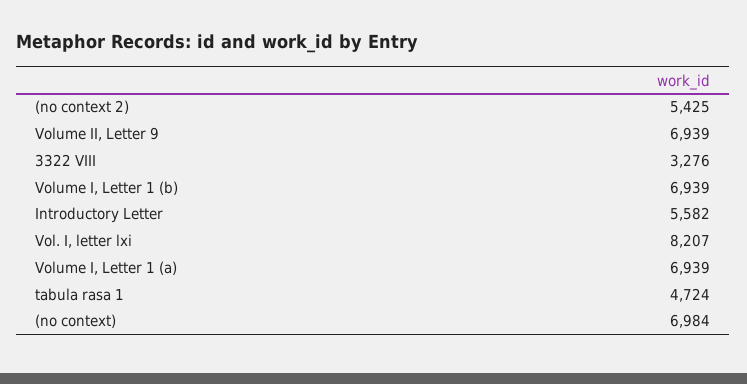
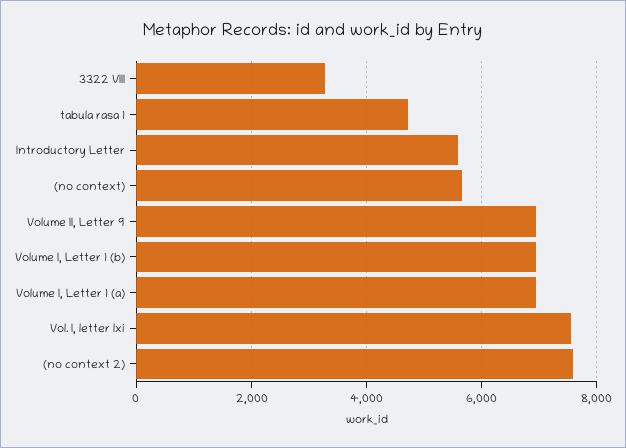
  {
-   "(no context 2)": 5425,
+   "(no context 2)": 7600,
    "Volume II, Letter 9": 6939,
    "3322 VIII": 3276,
    "Volume I, Letter 1 (b)": 6939,
    "Introductory Letter": 5582,
-   "Vol. I, letter lxi": 8207,
+   "Vol. I, letter lxi": 7600,
    "Volume I, Letter 1 (a)": 6939,
    "tabula rasa 1": 4724,
-   "(no context)": 6984
+   "(no context)": 5600
  }

